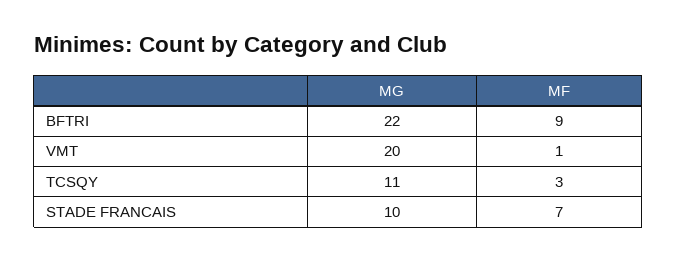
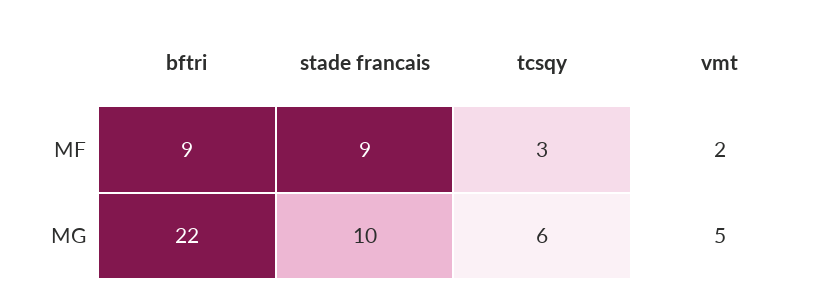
  {
    "MG": {
      "BFTRI": 22,
-     "VMT": 20,
+     "VMT": 5,
-     "TCSQY": 11,
+     "TCSQY": 6,
      "STADE FRANCAIS": 10
    },
    "MF": {
      "BFTRI": 9,
-     "VMT": 1,
+     "VMT": 2,
      "TCSQY": 3,
-     "STADE FRANCAIS": 7
+     "STADE FRANCAIS": 9
    }
  }

